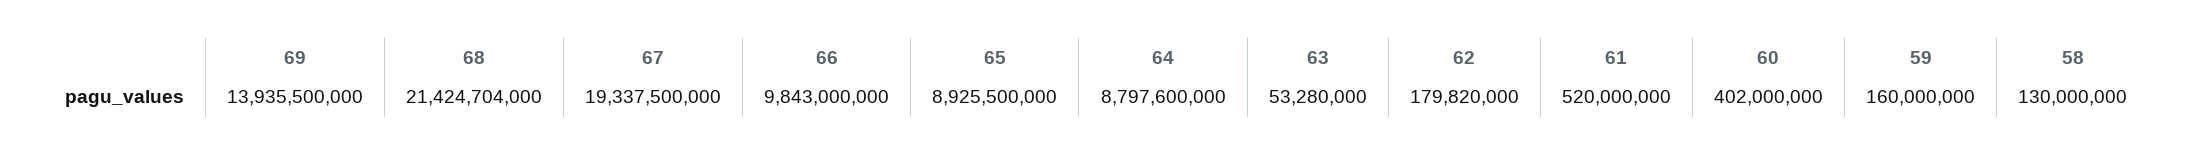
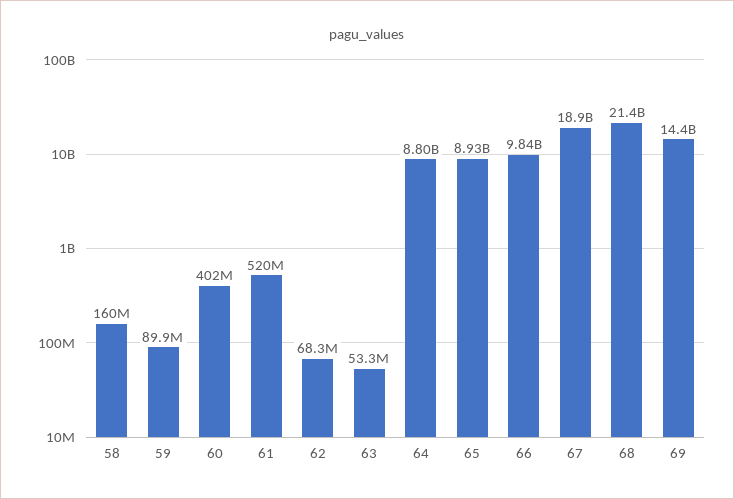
  {
-   "69": 13935500000,
+   "69": 14400000000,
    "68": 21424704000,
-   "67": 19337500000,
+   "67": 18900000000,
    "66": 9843000000,
    "65": 8925500000,
    "64": 8797600000,
    "63": 53280000,
-   "62": 179820000,
+   "62": 68300000,
    "61": 520000000,
    "60": 402000000,
-   "59": 160000000,
+   "59": 89900000,
-   "58": 130000000
+   "58": 160000000
  }

